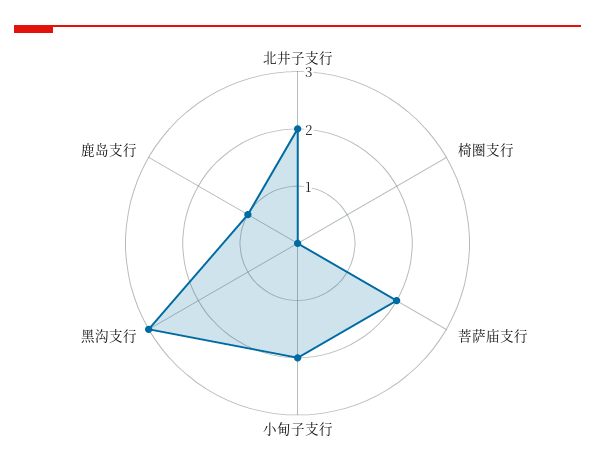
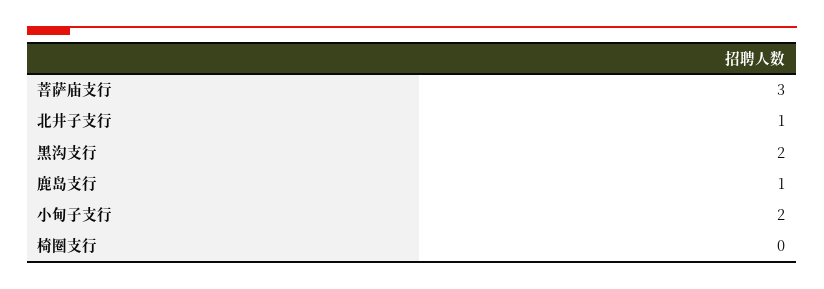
  {
-   "北井子支行": 2,
+   "北井子支行": 1,
    "椅圈支行": 0,
-   "菩萨庙支行": 2,
+   "菩萨庙支行": 3,
    "小甸子支行": 2,
-   "黑沟支行": 3,
+   "黑沟支行": 2,
    "鹿岛支行": 1
  }

